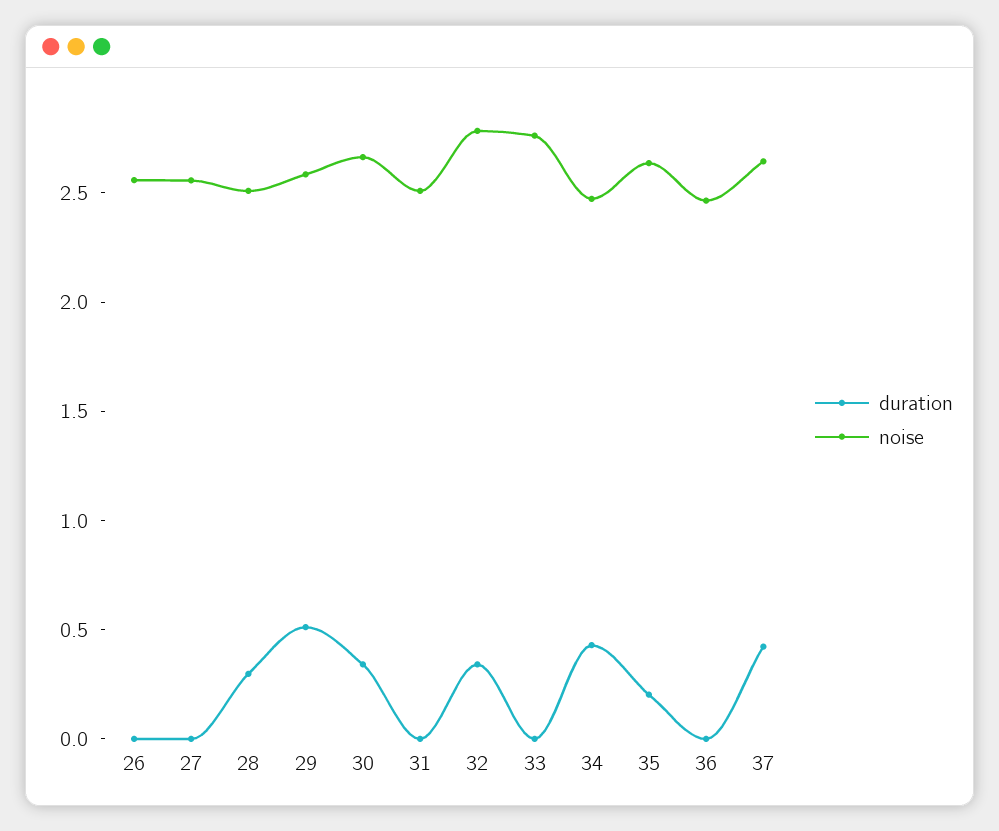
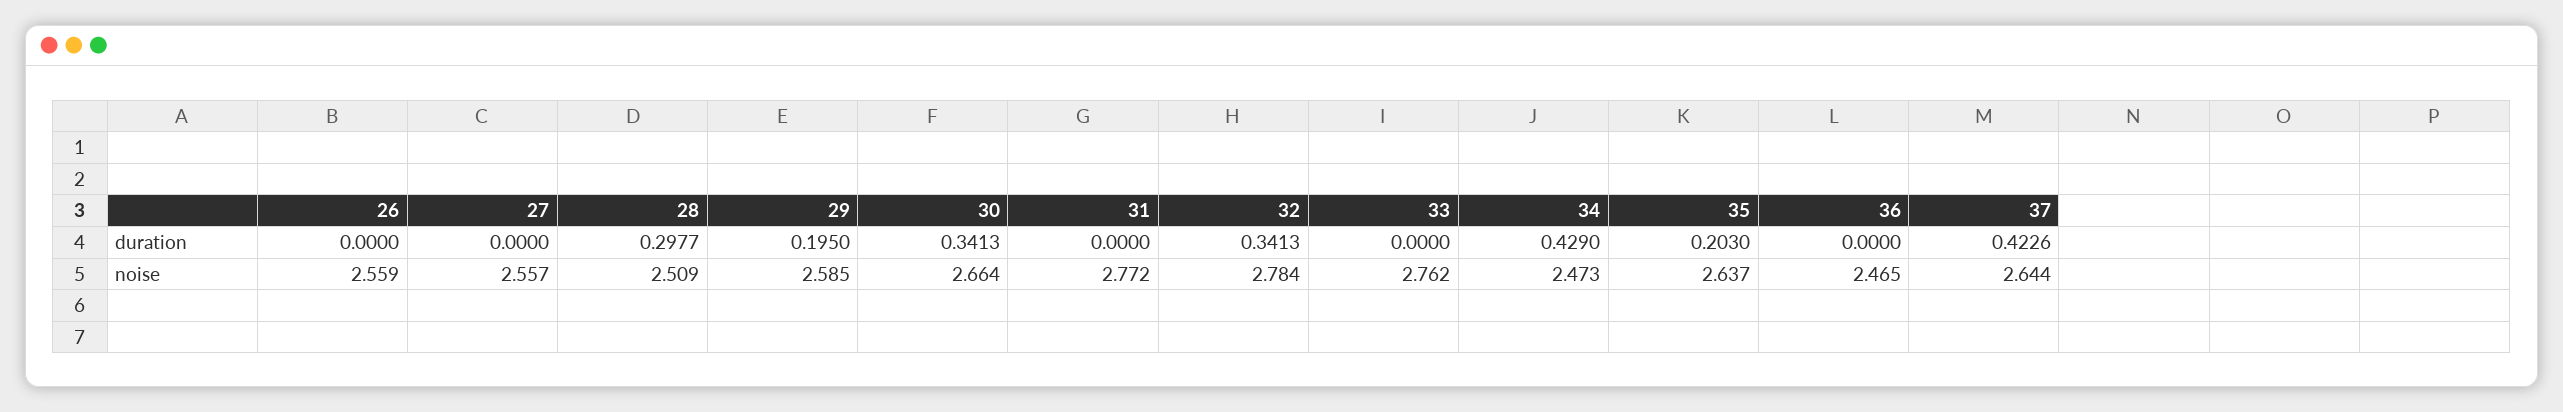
  {
    "duration": {
      "26": 0,
      "27": 0,
      "28": 0.2977,
-     "29": 0.5,
+     "29": 0.195,
      "30": 0.3413,
      "31": 0,
      "32": 0.3413,
      "33": 0,
      "34": 0.429,
      "35": 0.203,
      "36": 0,
      "37": 0.4226
    },
    "noise": {
      "26": 2.559,
      "27": 2.557,
      "28": 2.509,
      "29": 2.585,
      "30": 2.664,
-     "31": 2.5,
+     "31": 2.772,
      "32": 2.784,
      "33": 2.762,
      "34": 2.473,
      "35": 2.637,
      "36": 2.465,
      "37": 2.644
    }
  }

